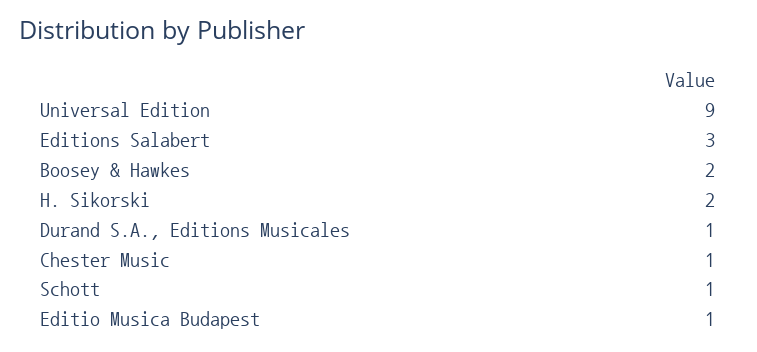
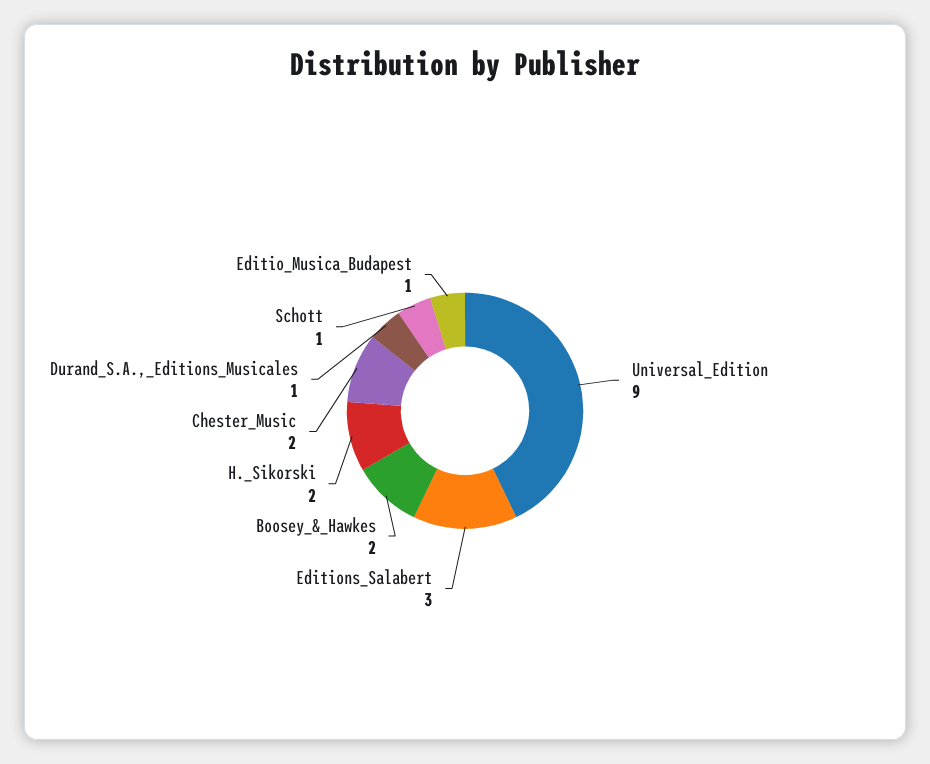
  {
    "Universal Edition": 9,
    "Editions Salabert": 3,
    "Boosey & Hawkes": 2,
    "H. Sikorski": 2,
    "Durand S.A., Editions Musicales": 1,
-   "Chester Music": 1,
+   "Chester Music": 2,
    "Schott": 1,
    "Editio Musica Budapest": 1
  }

